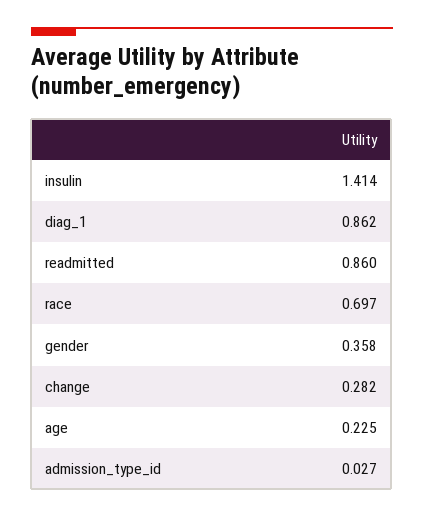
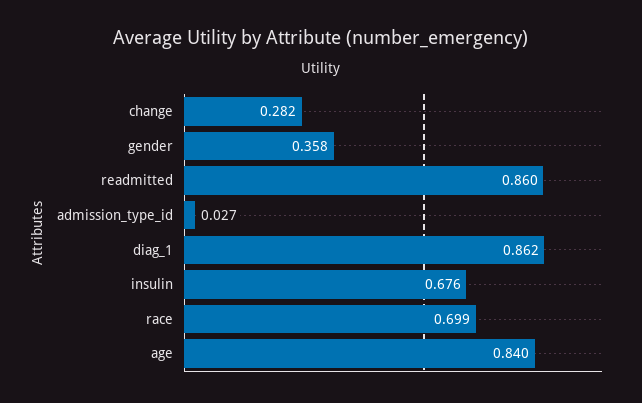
  {
-   "insulin": 1.414,
+   "insulin": 0.676,
    "diag_1": 0.862,
    "readmitted": 0.86,
-   "race": 0.697,
+   "race": 0.699,
    "gender": 0.358,
    "change": 0.282,
-   "age": 0.225,
+   "age": 0.84,
    "admission_type_id": 0.027
  }

